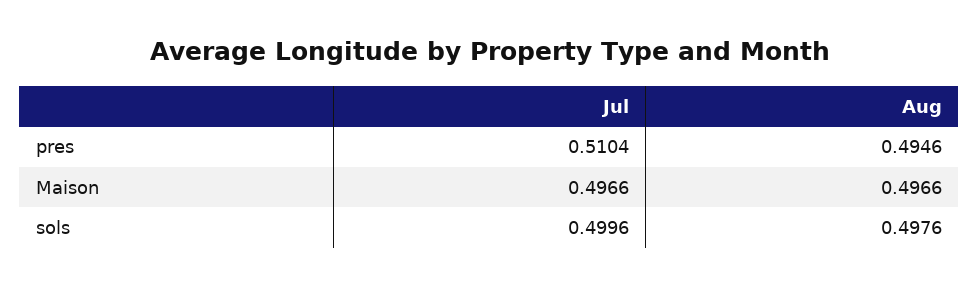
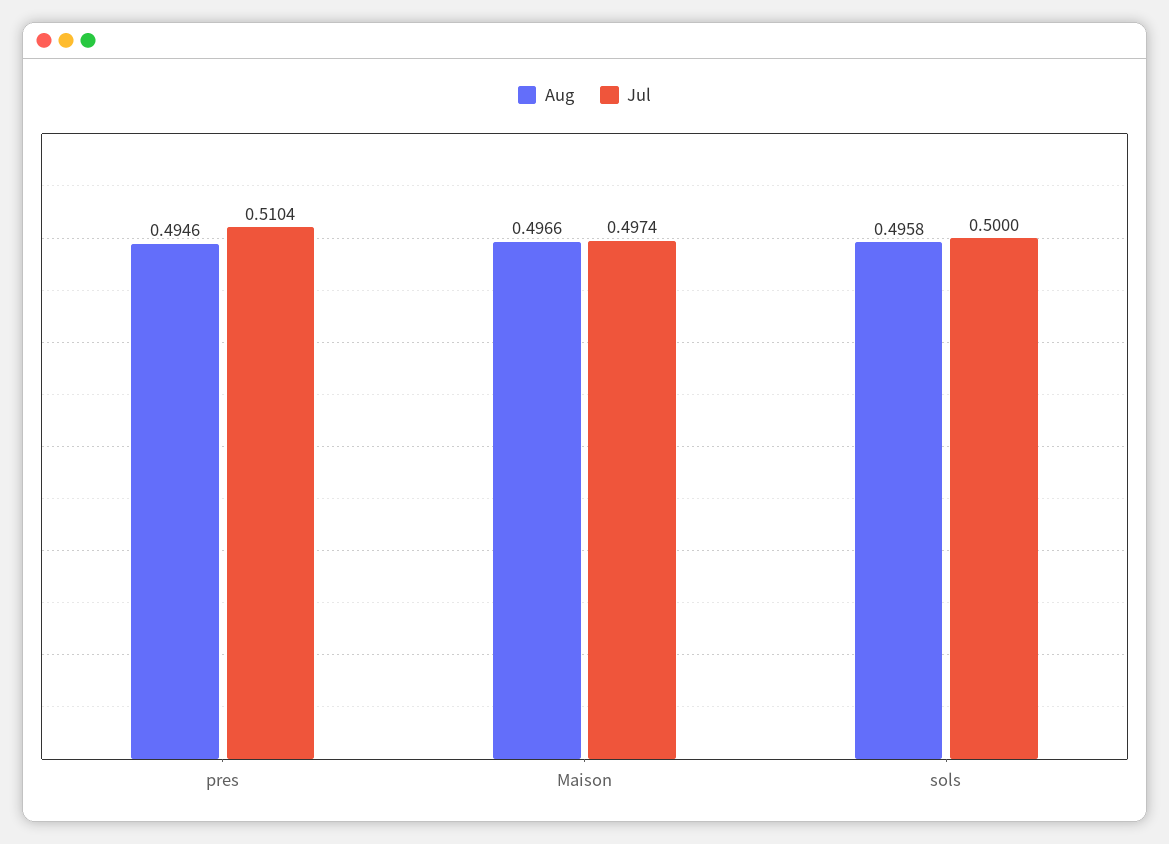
  {
    "Jul": {
      "pres": 0.5104,
-     "Maison": 0.4966,
+     "Maison": 0.4974,
-     "sols": 0.4996
+     "sols": 0.5
    },
    "Aug": {
      "pres": 0.4946,
      "Maison": 0.4966,
-     "sols": 0.4976
+     "sols": 0.4958
    }
  }

